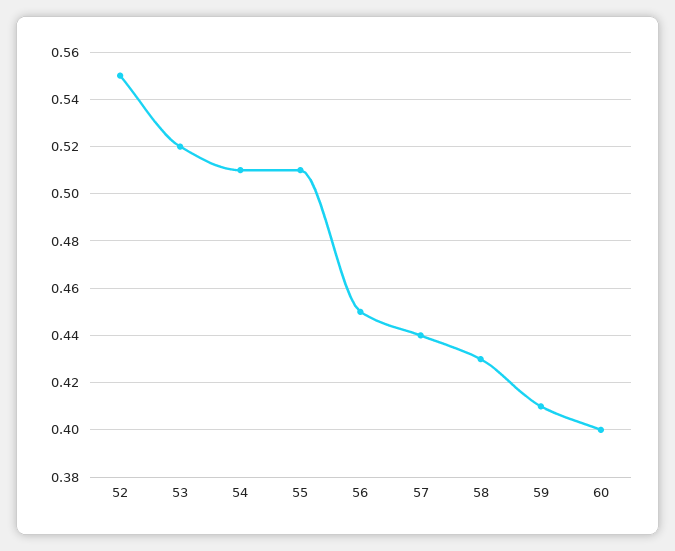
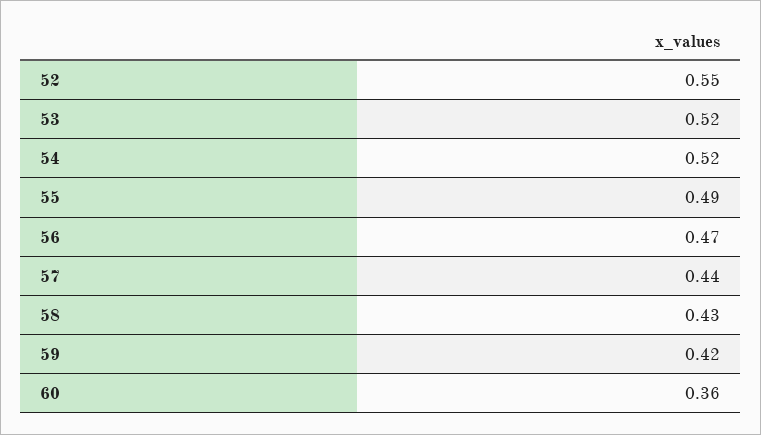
  {
    "52": 0.55,
    "53": 0.52,
-   "54": 0.51,
+   "54": 0.52,
-   "55": 0.51,
+   "55": 0.49,
-   "56": 0.45,
+   "56": 0.47,
    "57": 0.44,
    "58": 0.43,
-   "59": 0.41,
+   "59": 0.42,
-   "60": 0.4
+   "60": 0.36
  }

